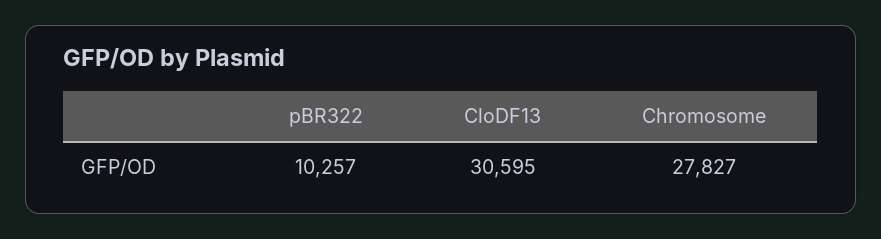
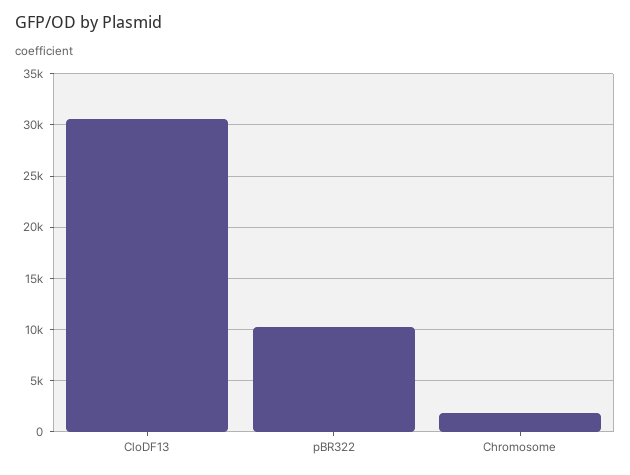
  {
    "pBR322": 10257,
    "CloDF13": 30595,
-   "Chromosome": 27827
+   "Chromosome": 2000
  }

